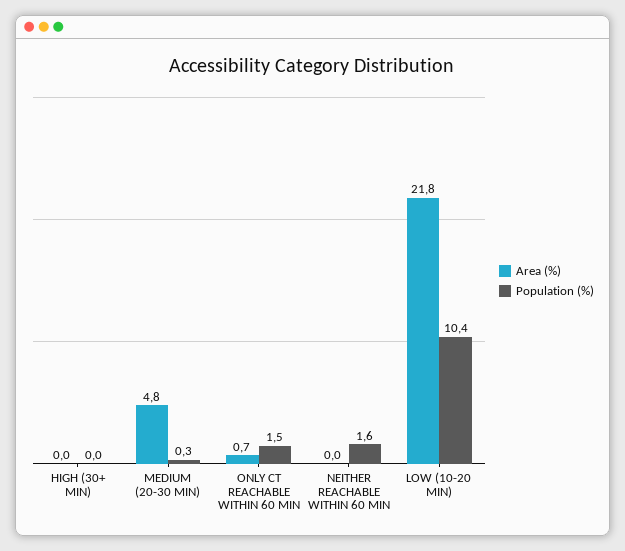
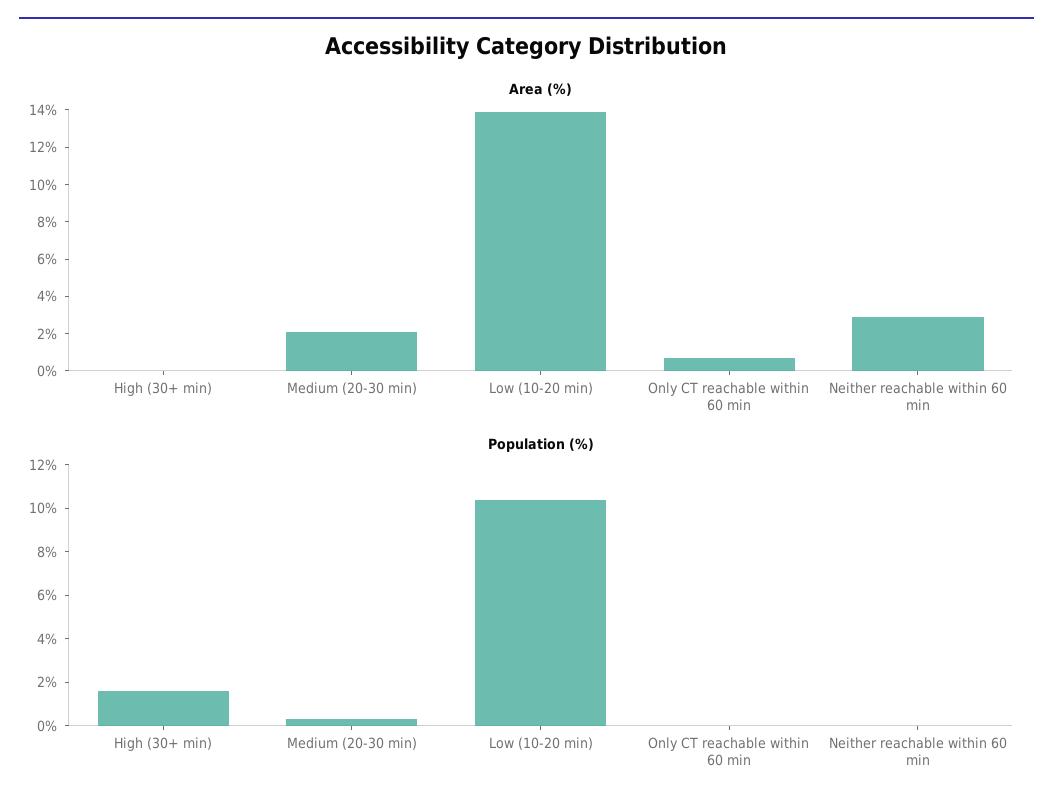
  {
    "Area (%)": {
      "HIGH (30+ MIN)": 0,
-     "MEDIUM (20-30 MIN)": 4.8,
+     "MEDIUM (20-30 MIN)": 2,
      "ONLY CT REACHABLE WITHIN 60 MIN": 0.7,
-     "NEITHER REACHABLE WITHIN 60 MIN": 0,
+     "NEITHER REACHABLE WITHIN 60 MIN": 3,
-     "LOW (10-20 MIN)": 21.8
+     "LOW (10-20 MIN)": 14
    },
    "Population (%)": {
-     "HIGH (30+ MIN)": 0,
+     "HIGH (30+ MIN)": 1.5,
      "MEDIUM (20-30 MIN)": 0.3,
-     "ONLY CT REACHABLE WITHIN 60 MIN": 1.5,
+     "ONLY CT REACHABLE WITHIN 60 MIN": 0,
-     "NEITHER REACHABLE WITHIN 60 MIN": 1.6,
+     "NEITHER REACHABLE WITHIN 60 MIN": 0,
      "LOW (10-20 MIN)": 10.4
    }
  }

